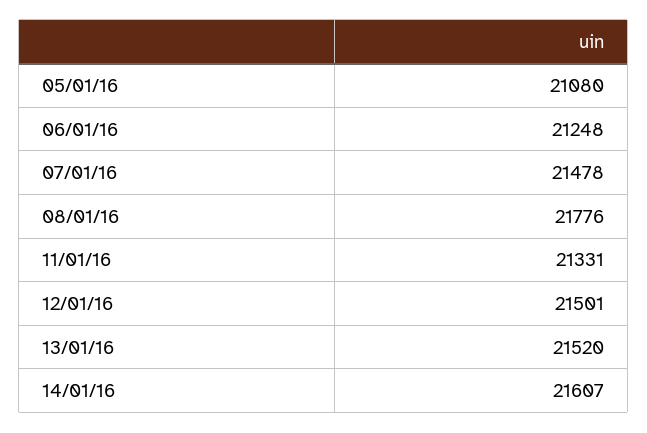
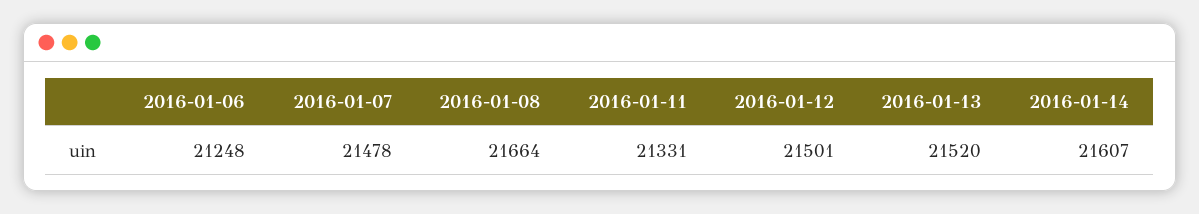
  {
-   "05/01/16": 21080,
    "06/01/16": 21248,
    "07/01/16": 21478,
-   "08/01/16": 21776,
+   "08/01/16": 21664,
    "11/01/16": 21331,
    "12/01/16": 21501,
    "13/01/16": 21520,
    "14/01/16": 21607
  }

